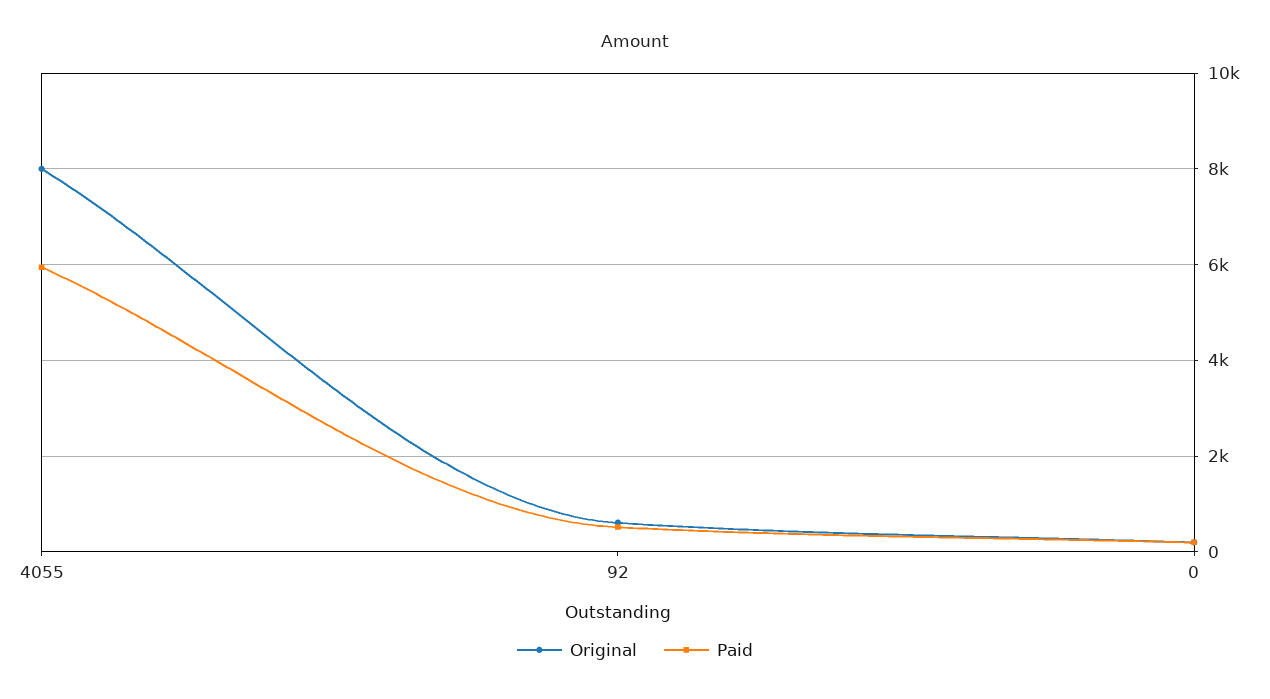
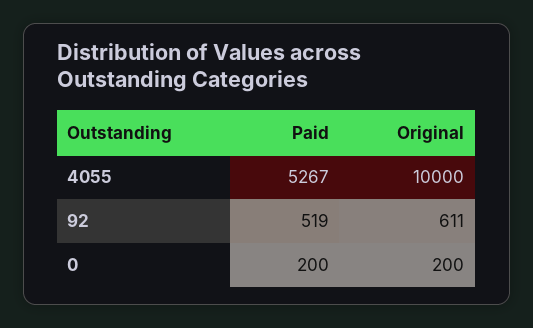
  {
    "Original": {
-     "4055": 8000,
+     "4055": 10000,
      "92": 611,
      "0": 200
    },
    "Paid": {
-     "4055": 6000,
+     "4055": 5267,
      "92": 519,
      "0": 200
    }
  }

